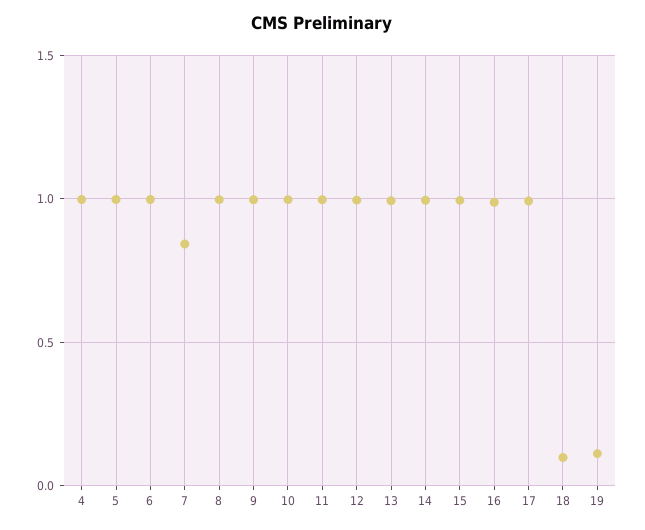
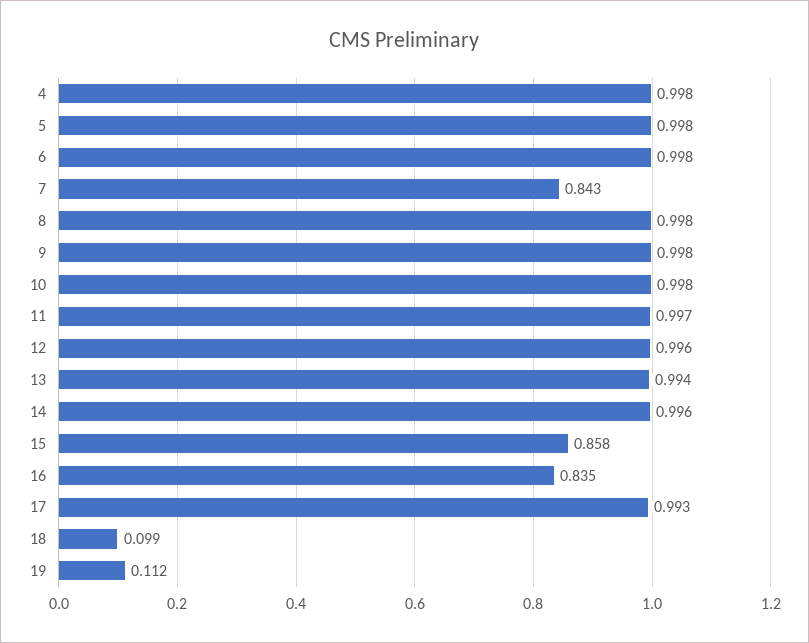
  {
    "4": 0.998,
    "5": 0.998,
    "6": 0.998,
    "7": 0.843,
    "8": 0.998,
    "9": 0.998,
    "10": 0.998,
    "11": 0.997,
    "12": 0.996,
    "13": 0.994,
    "14": 0.996,
-   "15": 1,
+   "15": 0.858,
-   "16": 1,
+   "16": 0.835,
    "17": 0.993,
    "18": 0.099,
    "19": 0.112
  }

